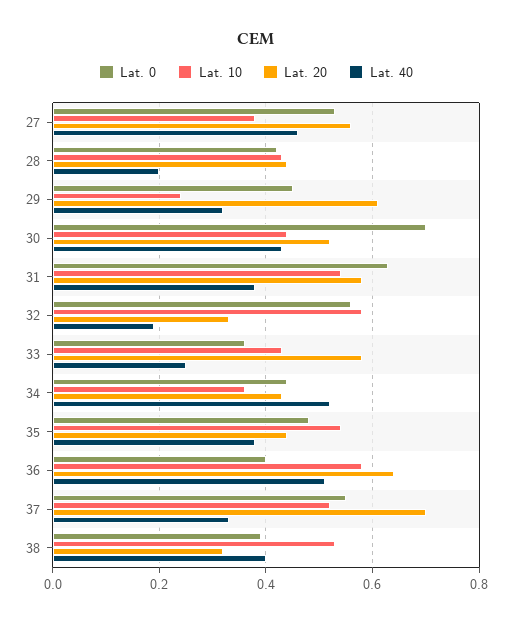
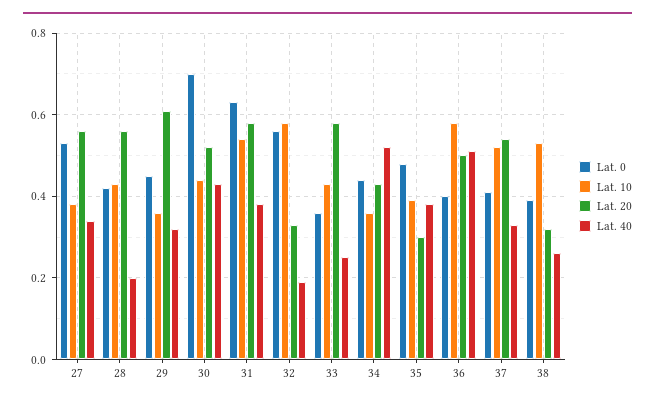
  {
    "Lat. 0": {
      "27": 0.55,
      "28": 0.4,
      "29": 0.45,
      "30": 0.7,
      "31": 0.65,
      "32": 0.55,
      "33": 0.35,
      "34": 0.45,
      "35": 0.5,
      "36": 0.4,
-     "37": 0.55,
+     "37": 0.4,
      "38": 0.4
    },
    "Lat. 10": {
      "27": 0.4,
      "28": 0.45,
-     "29": 0.25,
+     "29": 0.35,
      "30": 0.45,
      "31": 0.55,
      "32": 0.6,
      "33": 0.45,
      "34": 0.35,
-     "35": 0.55,
+     "35": 0.4,
      "36": 0.6,
      "37": 0.5,
      "38": 0.55
    },
    "Lat. 20": {
      "27": 0.55,
-     "28": 0.45,
+     "28": 0.55,
      "29": 0.6,
      "30": 0.5,
      "31": 0.6,
      "32": 0.35,
      "33": 0.6,
      "34": 0.45,
-     "35": 0.45,
+     "35": 0.3,
-     "36": 0.65,
+     "36": 0.5,
-     "37": 0.7,
+     "37": 0.55,
      "38": 0.3
    },
    "Lat. 40": {
-     "27": 0.45,
+     "27": 0.35,
      "28": 0.2,
      "29": 0.3,
      "30": 0.45,
      "31": 0.4,
      "32": 0.2,
      "33": 0.25,
      "34": 0.5,
      "35": 0.4,
      "36": 0.5,
      "37": 0.35,
-     "38": 0.4
+     "38": 0.25
    }
  }

